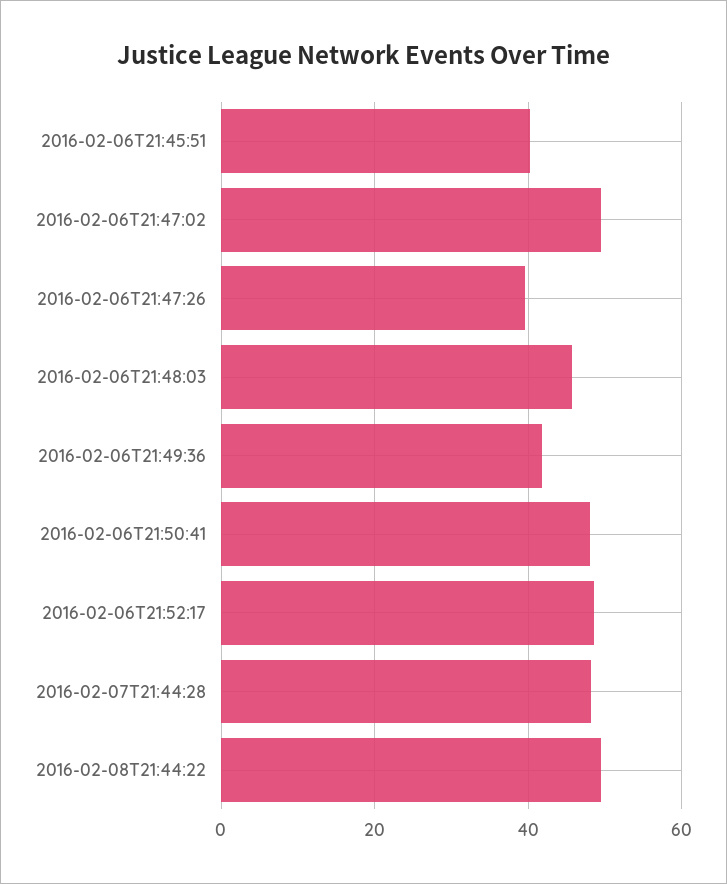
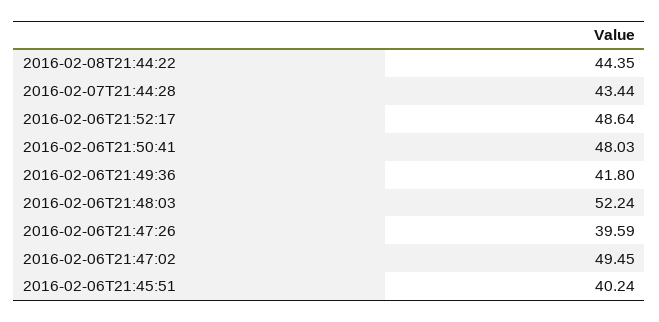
  {
    "2016-02-06T21:45:51": 40.24,
    "2016-02-06T21:47:02": 49.45,
    "2016-02-06T21:47:26": 39.59,
-   "2016-02-06T21:48:03": 46,
+   "2016-02-06T21:48:03": 52.24,
    "2016-02-06T21:49:36": 41.8,
    "2016-02-06T21:50:41": 48.03,
    "2016-02-06T21:52:17": 48.64,
-   "2016-02-07T21:44:28": 48,
+   "2016-02-07T21:44:28": 43.44,
-   "2016-02-08T21:44:22": 50
+   "2016-02-08T21:44:22": 44.35
  }

